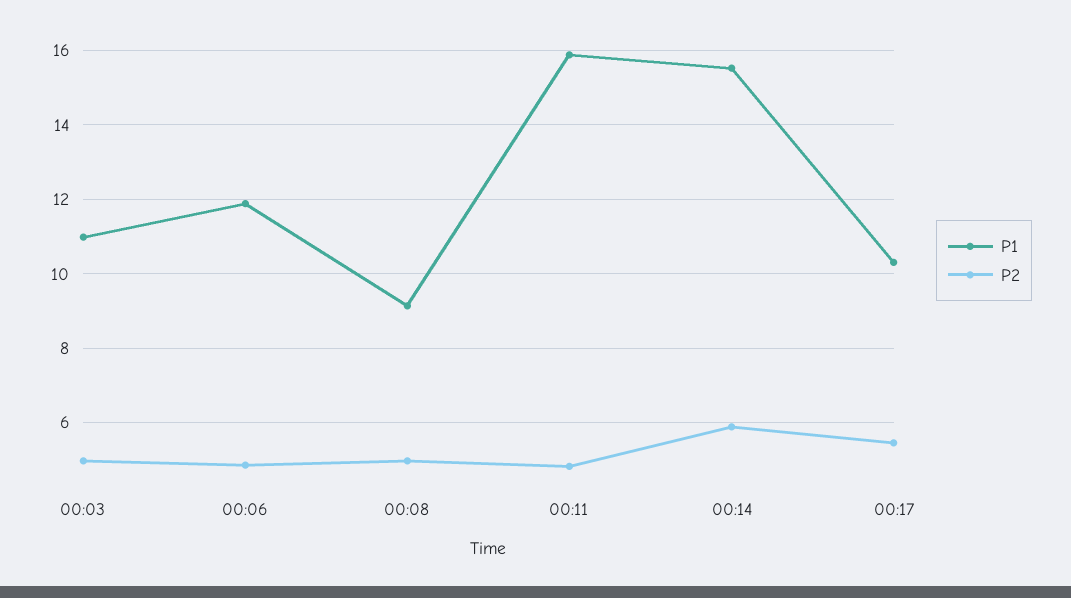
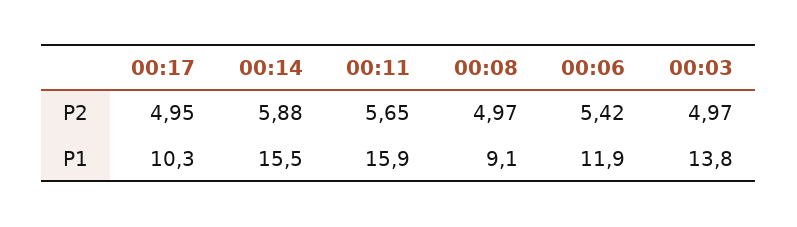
  {
    "P1": {
-     "00:03": 11,
+     "00:03": 13.8,
      "00:06": 11.9,
      "00:08": 9.1,
      "00:11": 15.9,
      "00:14": 15.5,
      "00:17": 10.3
    },
    "P2": {
      "00:03": 4.97,
-     "00:06": 4.8,
+     "00:06": 5.42,
      "00:08": 4.97,
-     "00:11": 4.8,
+     "00:11": 5.65,
      "00:14": 5.88,
-     "00:17": 5.4
+     "00:17": 4.95
    }
  }

